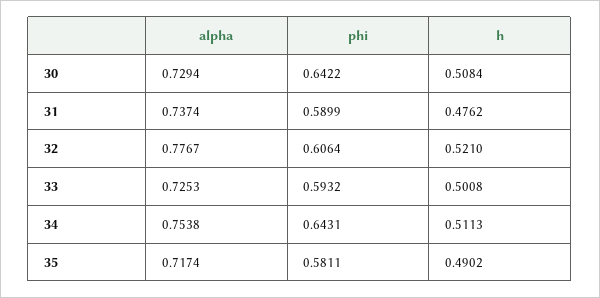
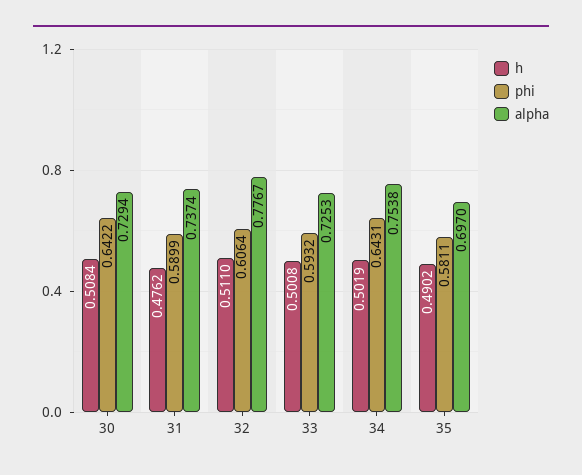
  {
    "alpha": {
      "30": 0.7294,
      "31": 0.7374,
      "32": 0.7767,
      "33": 0.7253,
      "34": 0.7538,
-     "35": 0.7174
+     "35": 0.697
    },
    "phi": {
      "30": 0.6422,
      "31": 0.5899,
      "32": 0.6064,
      "33": 0.5932,
      "34": 0.6431,
      "35": 0.5811
    },
    "h": {
      "30": 0.5084,
      "31": 0.4762,
-     "32": 0.521,
+     "32": 0.511,
      "33": 0.5008,
-     "34": 0.5113,
+     "34": 0.5019,
      "35": 0.4902
    }
  }

